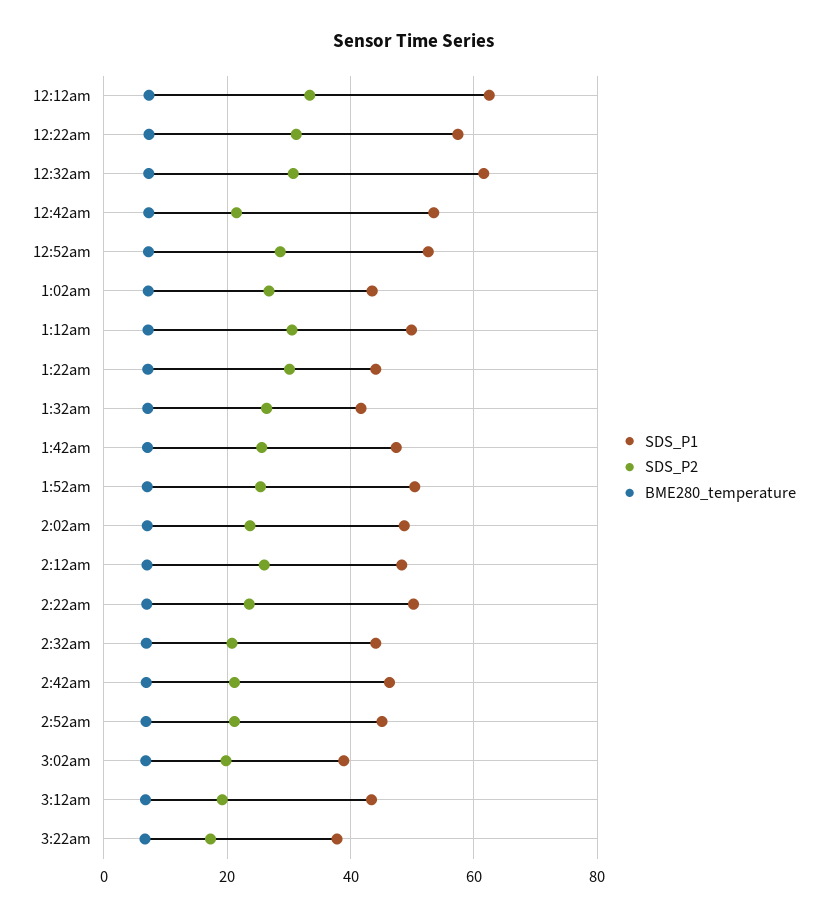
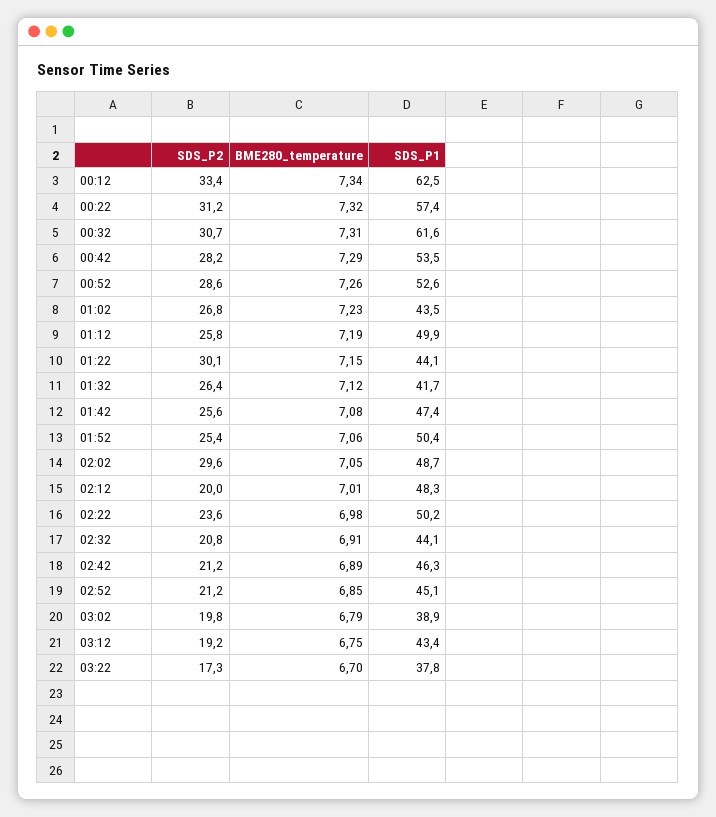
  {
    "SDS_P1": {
      "12:12am": 62.5,
      "12:22am": 57.4,
      "12:32am": 61.6,
      "12:42am": 53.5,
      "12:52am": 52.6,
      "1:02am": 43.5,
      "1:12am": 49.9,
      "1:22am": 44.1,
      "1:32am": 41.7,
      "1:42am": 47.4,
      "1:52am": 50.4,
      "2:02am": 48.7,
      "2:12am": 48.3,
      "2:22am": 50.2,
      "2:32am": 44.1,
      "2:42am": 46.3,
      "2:52am": 45.1,
      "3:02am": 38.9,
      "3:12am": 43.4,
      "3:22am": 37.8
    },
    "SDS_P2": {
      "12:12am": 33.4,
      "12:22am": 31.2,
      "12:32am": 30.7,
-     "12:42am": 22,
+     "12:42am": 28.2,
      "12:52am": 28.6,
      "1:02am": 26.8,
-     "1:12am": 30,
+     "1:12am": 25.8,
      "1:22am": 30.1,
      "1:32am": 26.4,
      "1:42am": 25.6,
      "1:52am": 25.4,
-     "2:02am": 24,
+     "2:02am": 29.6,
-     "2:12am": 26,
+     "2:12am": 20,
      "2:22am": 23.6,
      "2:32am": 20.8,
      "2:42am": 21.2,
      "2:52am": 21.2,
      "3:02am": 19.8,
      "3:12am": 19.2,
      "3:22am": 17.3
    },
    "BME280_temperature": {
      "12:12am": 7.34,
      "12:22am": 7.32,
      "12:32am": 7.31,
      "12:42am": 7.29,
      "12:52am": 7.26,
      "1:02am": 7.23,
      "1:12am": 7.19,
      "1:22am": 7.15,
      "1:32am": 7.12,
      "1:42am": 7.08,
      "1:52am": 7.06,
      "2:02am": 7.05,
      "2:12am": 7.01,
      "2:22am": 6.98,
      "2:32am": 6.91,
      "2:42am": 6.89,
      "2:52am": 6.85,
      "3:02am": 6.79,
      "3:12am": 6.75,
      "3:22am": 6.7
    }
  }

